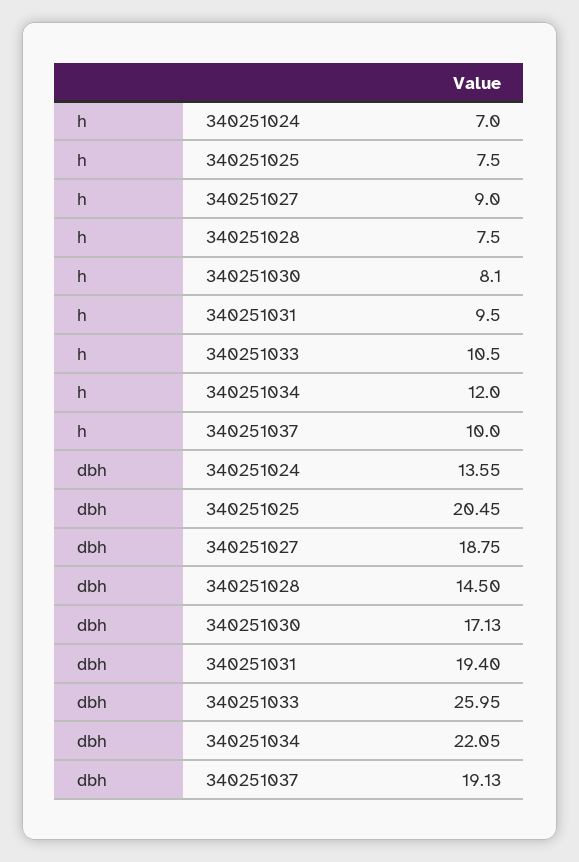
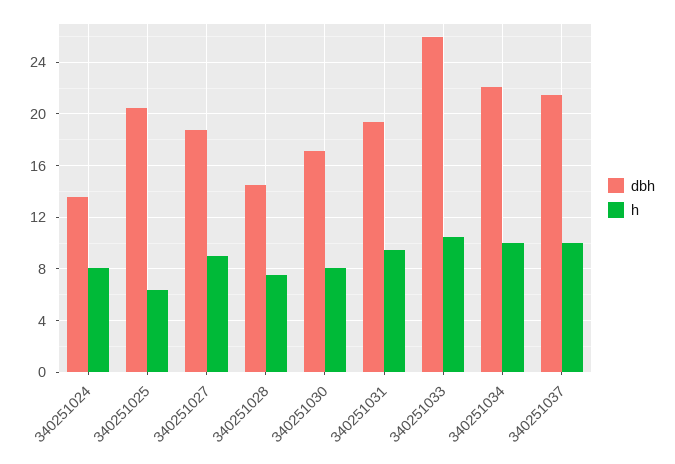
  {
    "h": {
-     "340251024": 7,
+     "340251024": 8,
-     "340251025": 7.5,
+     "340251025": 6.5,
      "340251027": 9,
      "340251028": 7.5,
      "340251030": 8.1,
      "340251031": 9.5,
      "340251033": 10.5,
-     "340251034": 12,
+     "340251034": 10,
      "340251037": 10
    },
    "dbh": {
      "340251024": 13.55,
      "340251025": 20.45,
      "340251027": 18.75,
      "340251028": 14.5,
      "340251030": 17.13,
      "340251031": 19.4,
      "340251033": 25.95,
      "340251034": 22.05,
-     "340251037": 19.13
+     "340251037": 21.5
    }
  }

